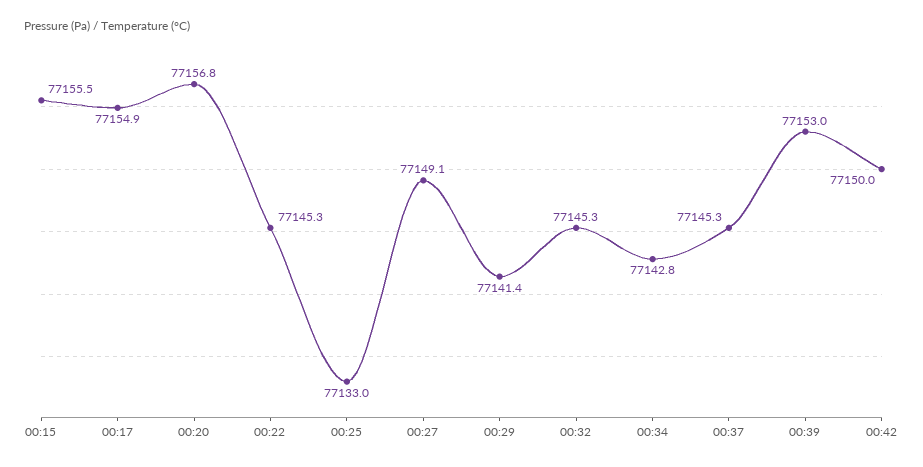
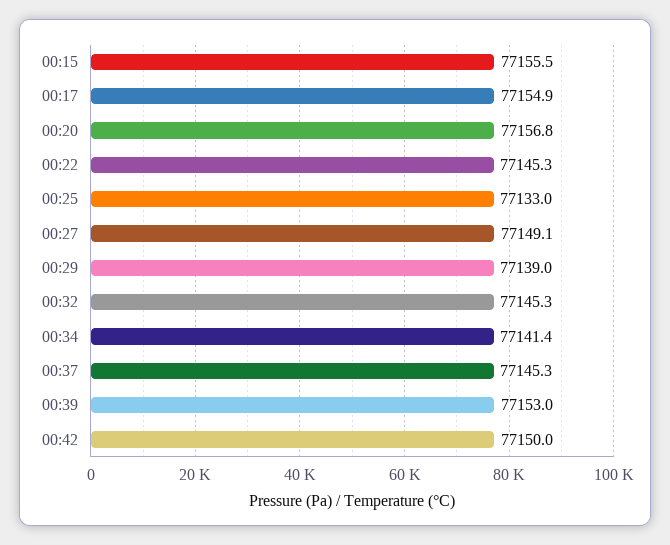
  {
    "00:15": 77155.5,
    "00:17": 77154.9,
    "00:20": 77156.8,
    "00:22": 77145.3,
    "00:25": 77133,
    "00:27": 77149.1,
-   "00:29": 77141.4,
+   "00:29": 77139,
    "00:32": 77145.3,
-   "00:34": 77142.8,
+   "00:34": 77141.4,
    "00:37": 77145.3,
    "00:39": 77153,
    "00:42": 77150
  }

